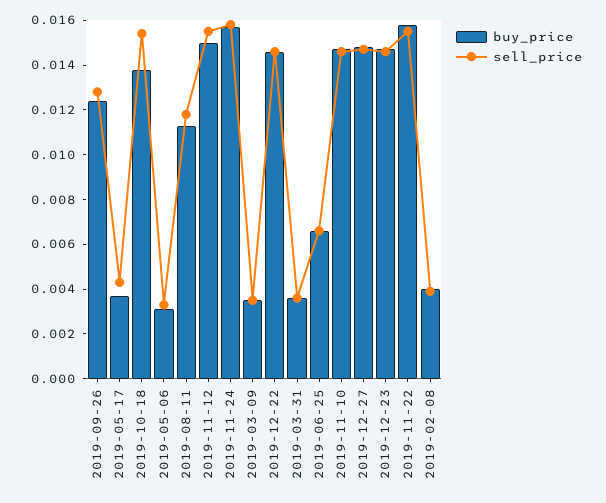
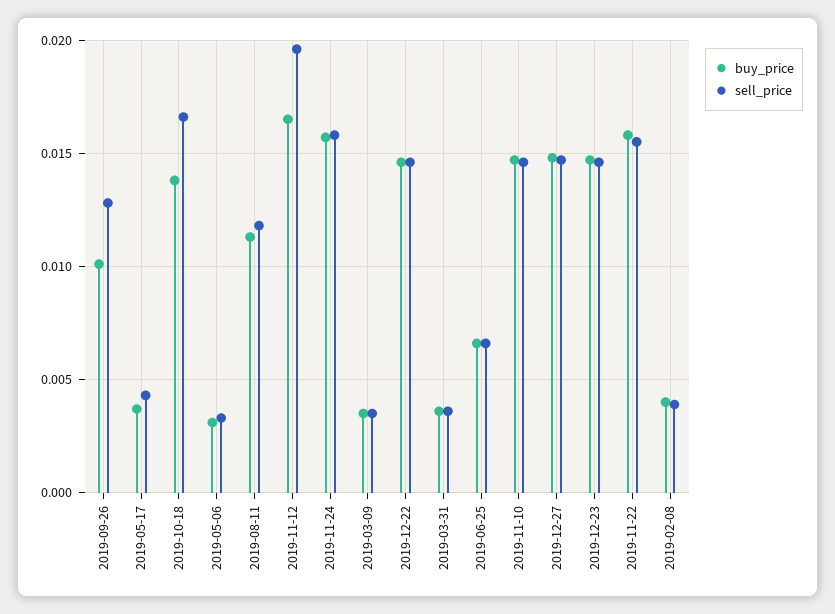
  {
    "buy_price": {
-     "2019-09-26": 0.0125,
+     "2019-09-26": 0.01,
      "2019-05-17": 0.0035,
      "2019-10-18": 0.014,
      "2019-05-06": 0.003,
      "2019-08-11": 0.0115,
-     "2019-11-12": 0.015,
+     "2019-11-12": 0.0165,
      "2019-11-24": 0.0155,
      "2019-03-09": 0.0035,
      "2019-12-22": 0.0145,
      "2019-03-31": 0.0035,
      "2019-06-25": 0.0065,
      "2019-11-10": 0.0145,
      "2019-12-27": 0.015,
      "2019-12-23": 0.0145,
      "2019-11-22": 0.016,
      "2019-02-08": 0.004
    },
    "sell_price": {
      "2019-09-26": 0.013,
      "2019-05-17": 0.0045,
-     "2019-10-18": 0.0155,
+     "2019-10-18": 0.0165,
      "2019-05-06": 0.0035,
      "2019-08-11": 0.012,
-     "2019-11-12": 0.0155,
+     "2019-11-12": 0.0195,
      "2019-11-24": 0.016,
      "2019-03-09": 0.0035,
      "2019-12-22": 0.0145,
      "2019-03-31": 0.0035,
      "2019-06-25": 0.0065,
      "2019-11-10": 0.0145,
      "2019-12-27": 0.0145,
      "2019-12-23": 0.0145,
      "2019-11-22": 0.0155,
      "2019-02-08": 0.004
    }
  }

